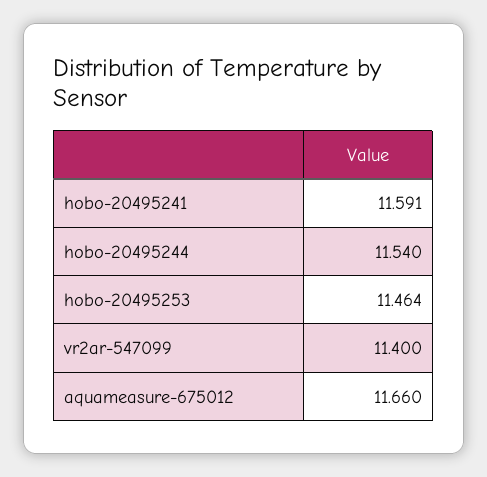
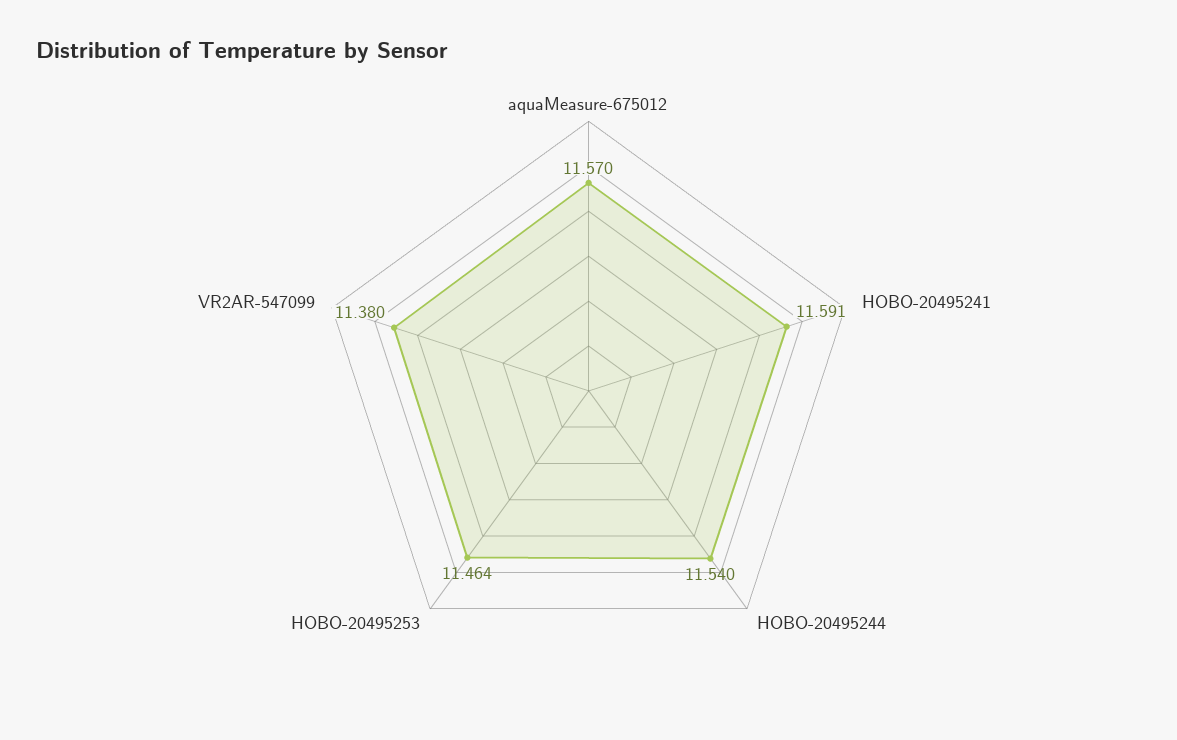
  {
    "hobo-20495241": 11.591,
    "hobo-20495244": 11.54,
    "hobo-20495253": 11.464,
-   "vr2ar-547099": 11.4,
+   "vr2ar-547099": 11.38,
-   "aquameasure-675012": 11.66
+   "aquameasure-675012": 11.57
  }

